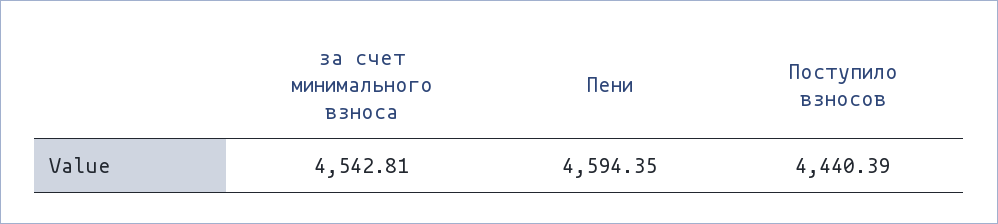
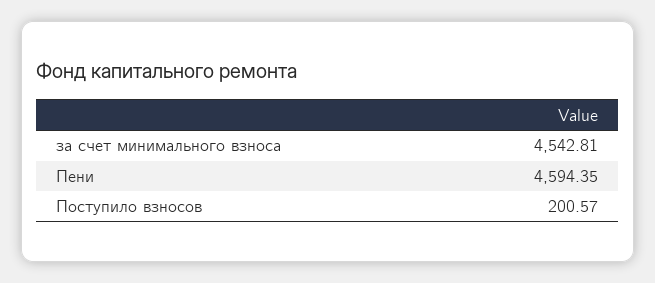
  {
    "за счет минимального взноса": 4542.81,
    "Пени": 4594.35,
-   "Поступило взносов": 4440.39
+   "Поступило взносов": 200.57
  }

